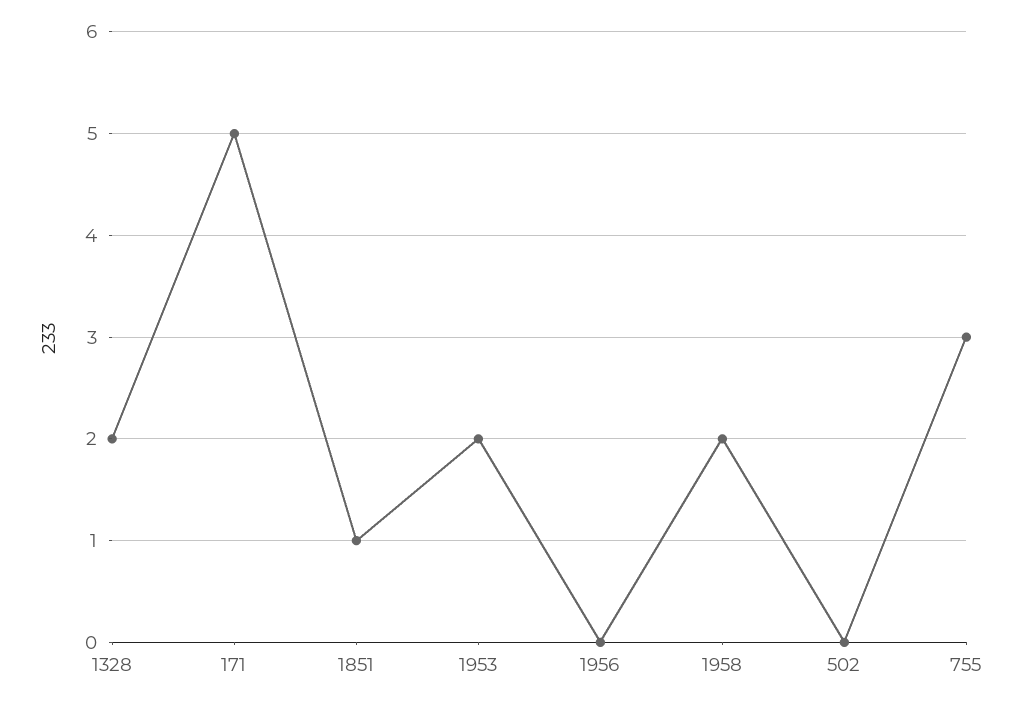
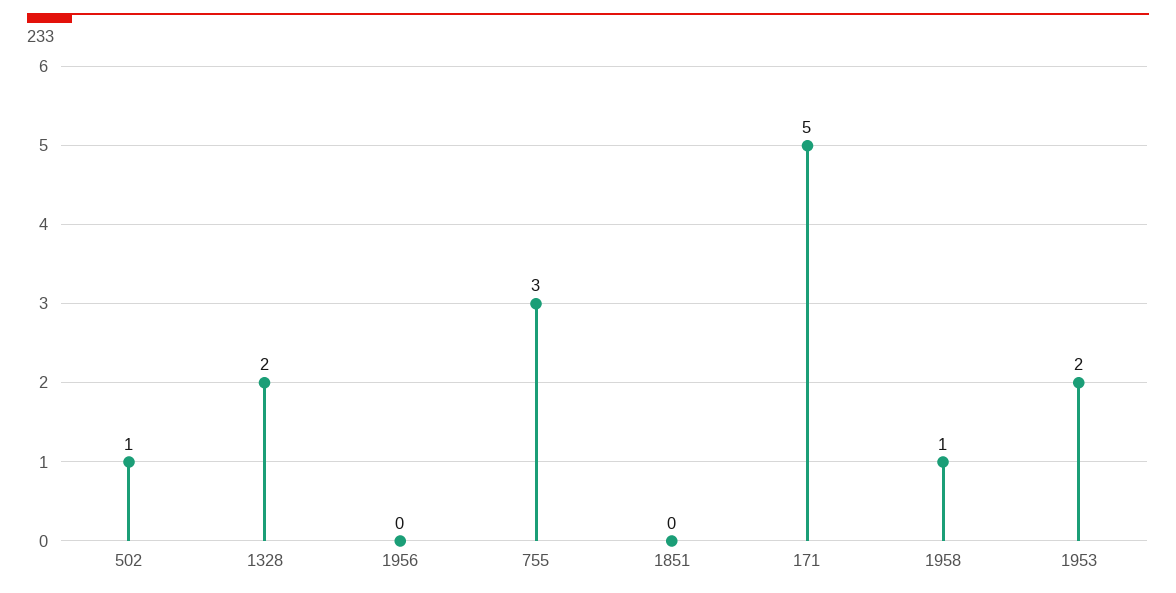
  {
    "1328": 2,
    "171": 5,
-   "1851": 1,
+   "1851": 0,
    "1953": 2,
    "1956": 0,
-   "1958": 2,
+   "1958": 1,
-   "502": 0,
+   "502": 1,
    "755": 3
  }

